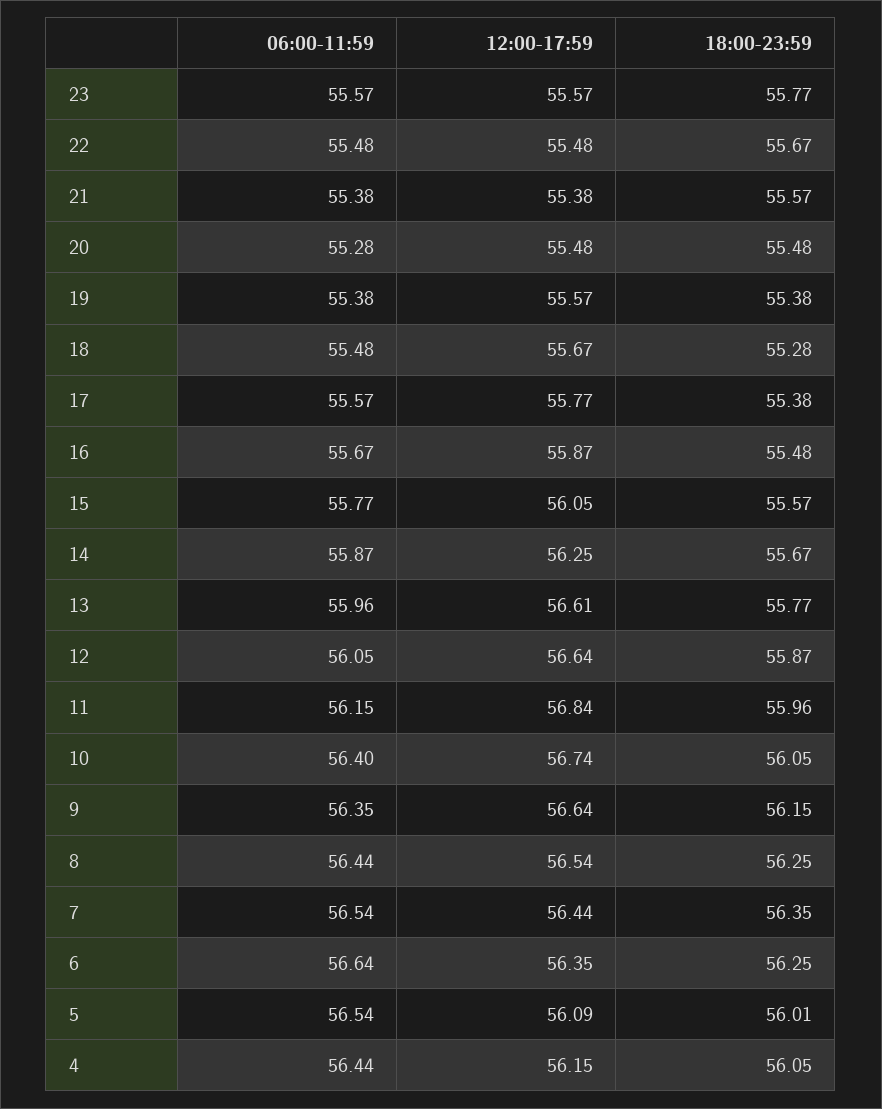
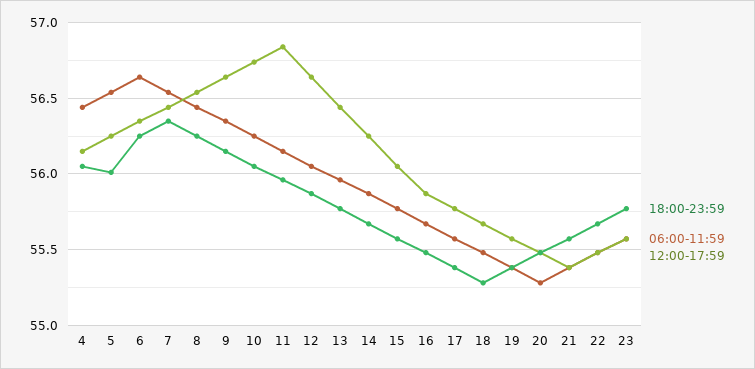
  {
    "06:00-11:59": {
      "23": 55.57,
      "22": 55.48,
      "21": 55.38,
      "20": 55.28,
      "19": 55.38,
      "18": 55.48,
      "17": 55.57,
      "16": 55.67,
      "15": 55.77,
      "14": 55.87,
      "13": 55.96,
      "12": 56.05,
      "11": 56.15,
-     "10": 56.4,
+     "10": 56.25,
      "9": 56.35,
      "8": 56.44,
      "7": 56.54,
      "6": 56.64,
      "5": 56.54,
      "4": 56.44
    },
    "12:00-17:59": {
      "23": 55.57,
      "22": 55.48,
      "21": 55.38,
      "20": 55.48,
      "19": 55.57,
      "18": 55.67,
      "17": 55.77,
      "16": 55.87,
      "15": 56.05,
      "14": 56.25,
-     "13": 56.61,
+     "13": 56.45,
      "12": 56.64,
      "11": 56.84,
      "10": 56.74,
      "9": 56.64,
      "8": 56.54,
      "7": 56.44,
      "6": 56.35,
-     "5": 56.09,
+     "5": 56.25,
      "4": 56.15
    },
    "18:00-23:59": {
      "23": 55.77,
      "22": 55.67,
      "21": 55.57,
      "20": 55.48,
      "19": 55.38,
      "18": 55.28,
      "17": 55.38,
      "16": 55.48,
      "15": 55.57,
      "14": 55.67,
      "13": 55.77,
      "12": 55.87,
      "11": 55.96,
      "10": 56.05,
      "9": 56.15,
      "8": 56.25,
      "7": 56.35,
      "6": 56.25,
      "5": 56.01,
      "4": 56.05
    }
  }

